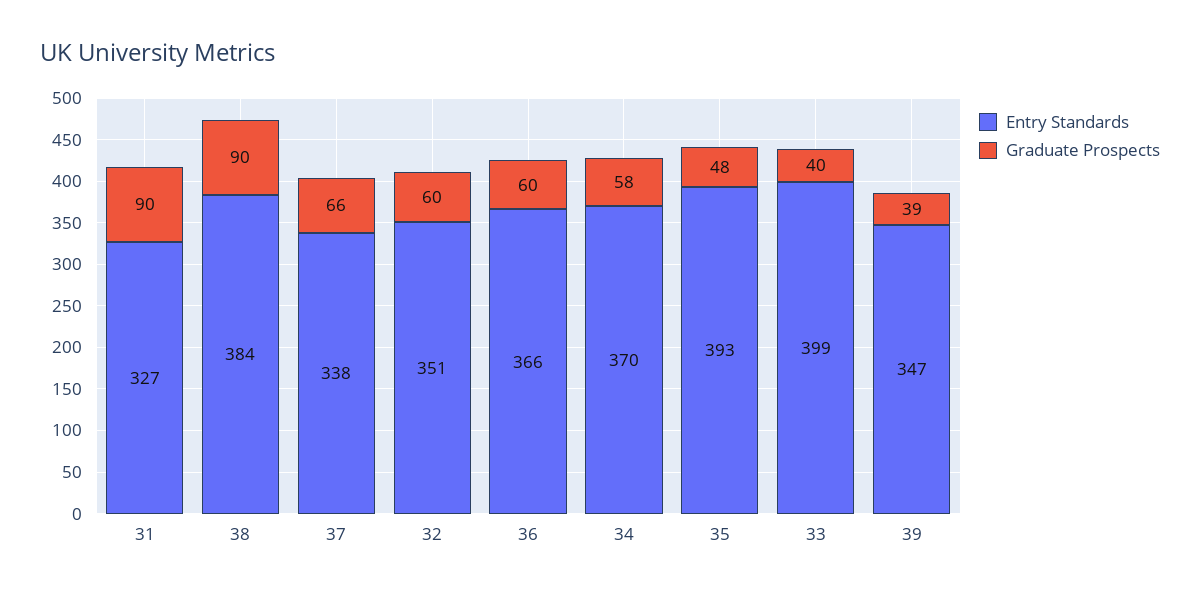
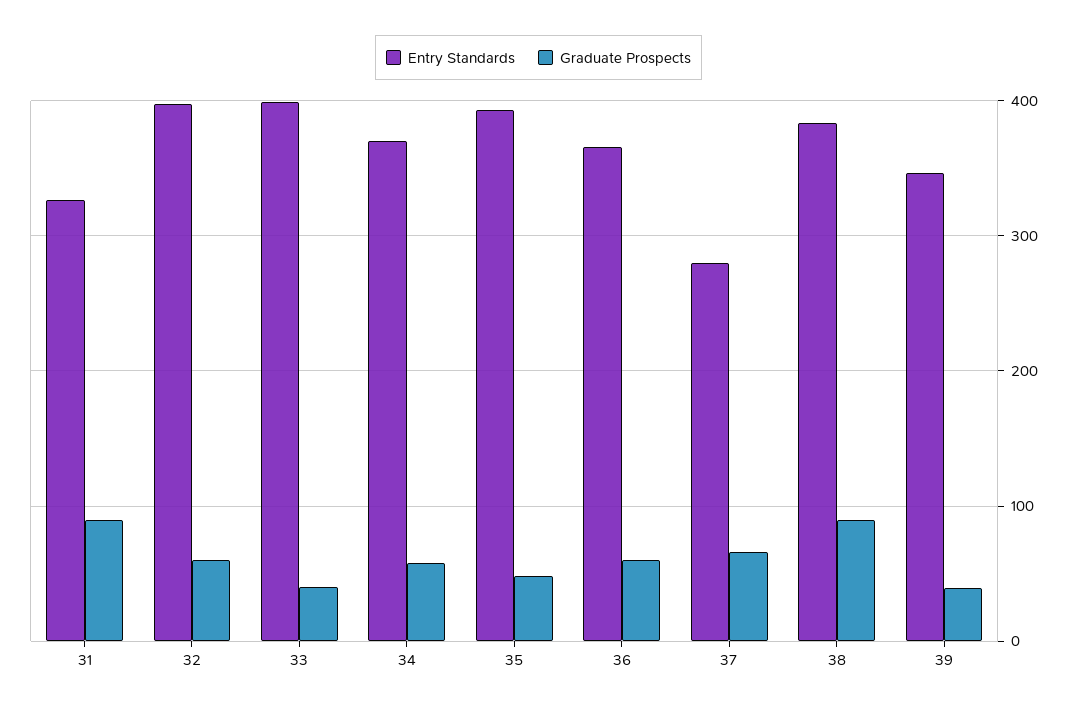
  {
    "Entry Standards": {
      "31": 327,
      "38": 384,
-     "37": 338,
+     "37": 280,
-     "32": 351,
+     "32": 400,
      "36": 366,
      "34": 370,
      "35": 393,
      "33": 399,
      "39": 347
    },
    "Graduate Prospects": {
      "31": 90,
      "38": 90,
      "37": 66,
      "32": 60,
      "36": 60,
      "34": 58,
      "35": 48,
      "33": 40,
      "39": 39
    }
  }

